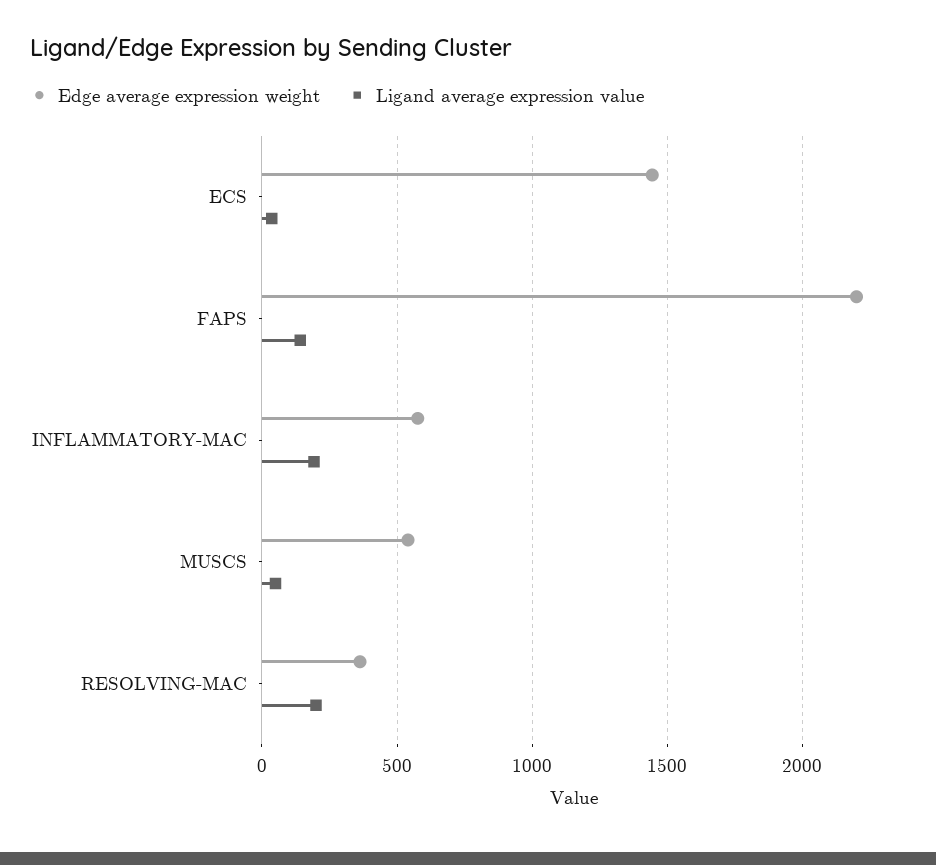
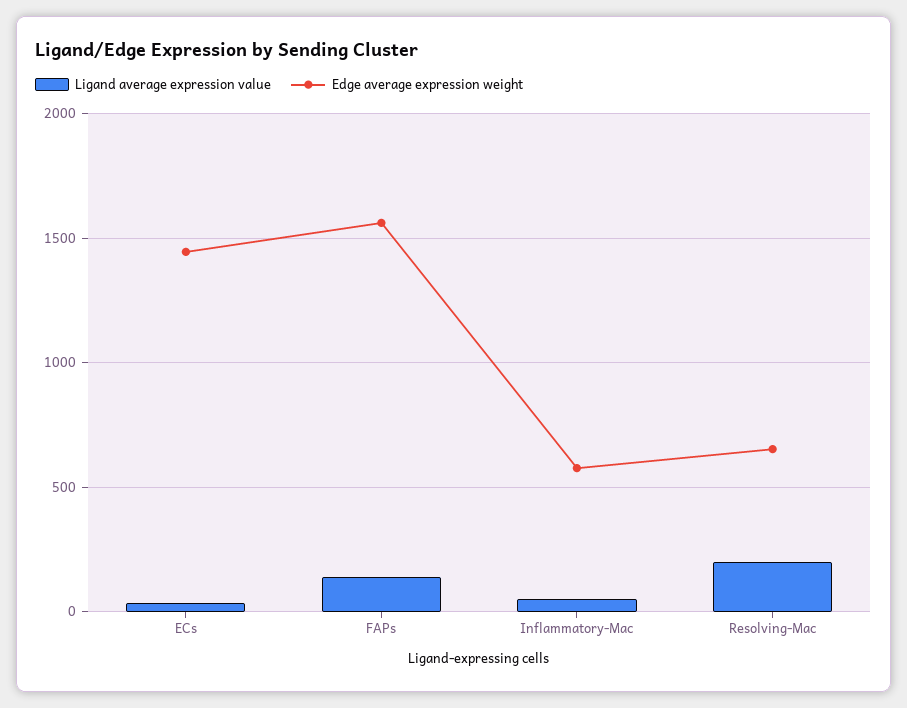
  {
    "Edge average expression weight": {
      "ECS": 1450,
-     "FAPS": 2200,
+     "FAPS": 1550,
      "INFLAMMATORY-MAC": 600,
-     "MUSCS": 550,
-     "RESOLVING-MAC": 350
+     "RESOLVING-MAC": 650
    },
    "Ligand average expression value": {
      "ECS": 50,
      "FAPS": 150,
-     "INFLAMMATORY-MAC": 200,
+     "INFLAMMATORY-MAC": 50,
-     "MUSCS": 50,
      "RESOLVING-MAC": 200
    }
  }

